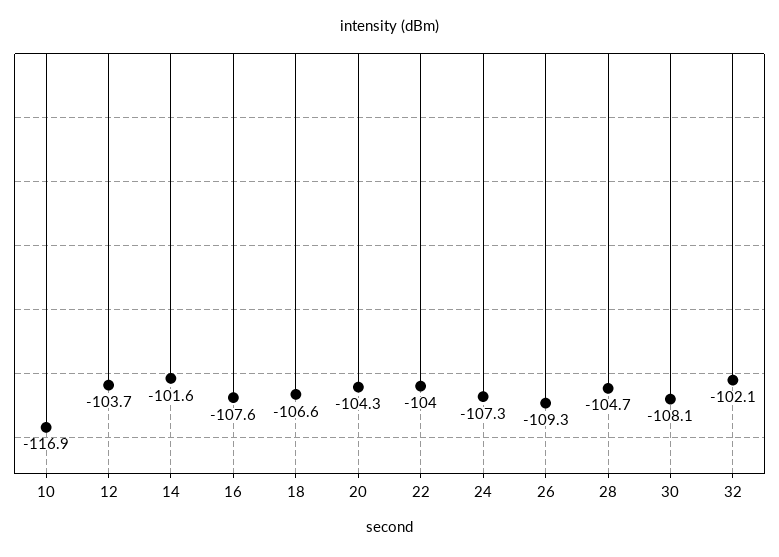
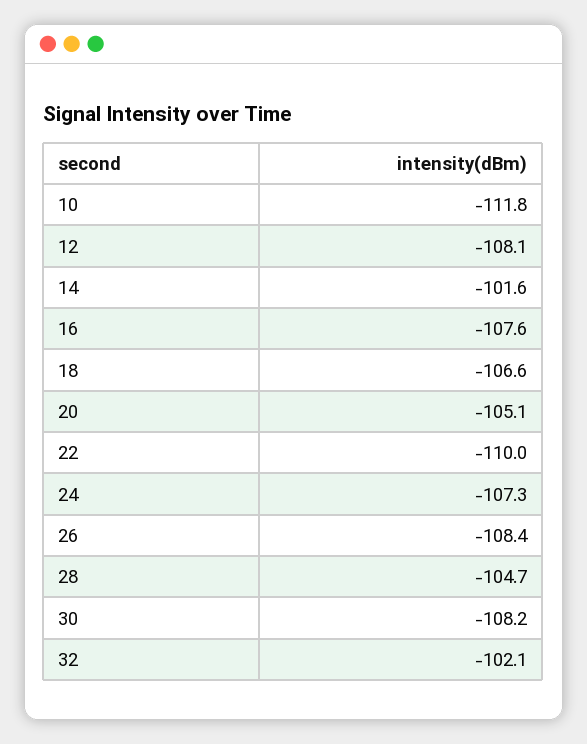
  {
-   "10": -116.9,
+   "10": -111.8,
-   "12": -103.7,
+   "12": -108.1,
    "14": -101.6,
    "16": -107.6,
    "18": -106.6,
-   "20": -104.3,
+   "20": -105.1,
-   "22": -104,
+   "22": -110,
    "24": -107.3,
-   "26": -109.3,
+   "26": -108.4,
    "28": -104.7,
-   "30": -108.1,
+   "30": -108.2,
    "32": -102.1
  }

